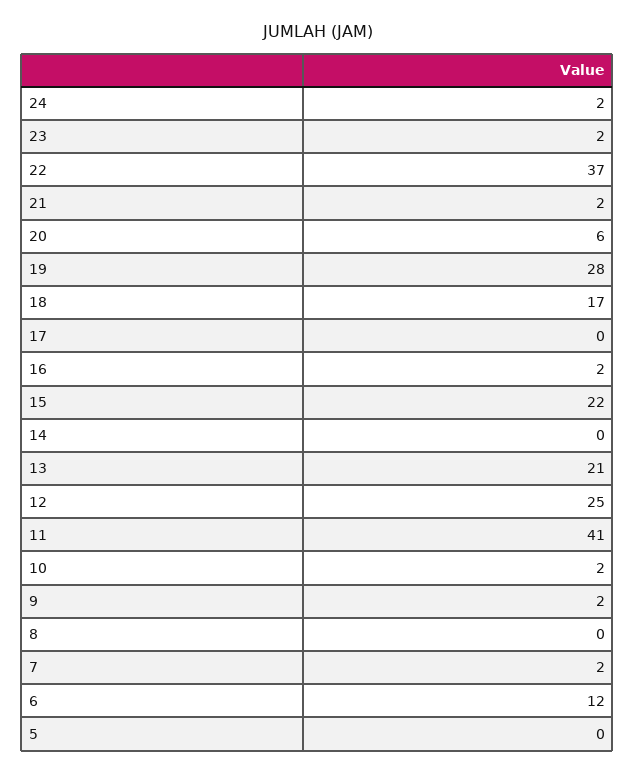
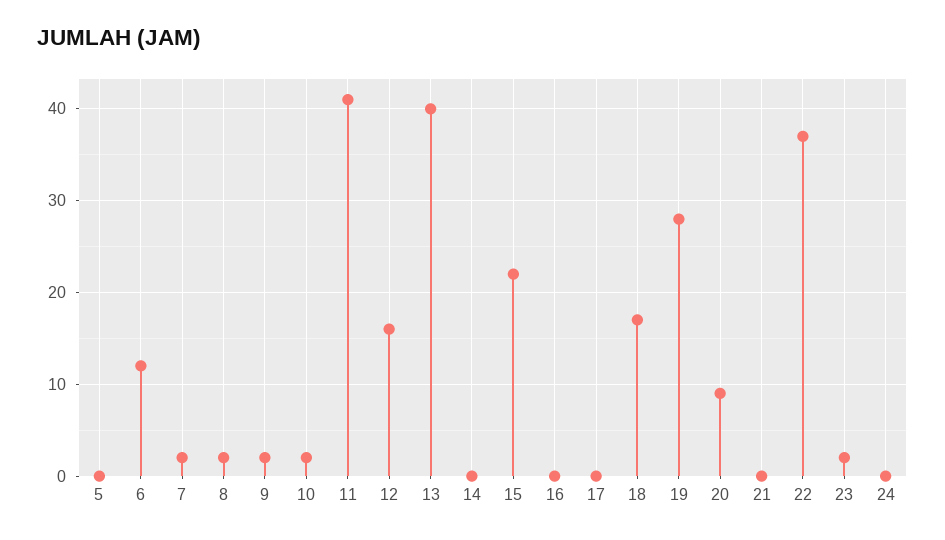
  {
-   "24": 2,
+   "24": 0,
    "23": 2,
    "22": 37,
-   "21": 2,
+   "21": 0,
-   "20": 6,
+   "20": 9,
    "19": 28,
    "18": 17,
    "17": 0,
-   "16": 2,
+   "16": 0,
    "15": 22,
    "14": 0,
-   "13": 21,
+   "13": 40,
-   "12": 25,
+   "12": 16,
    "11": 41,
    "10": 2,
    "9": 2,
-   "8": 0,
+   "8": 2,
    "7": 2,
    "6": 12,
    "5": 0
  }

